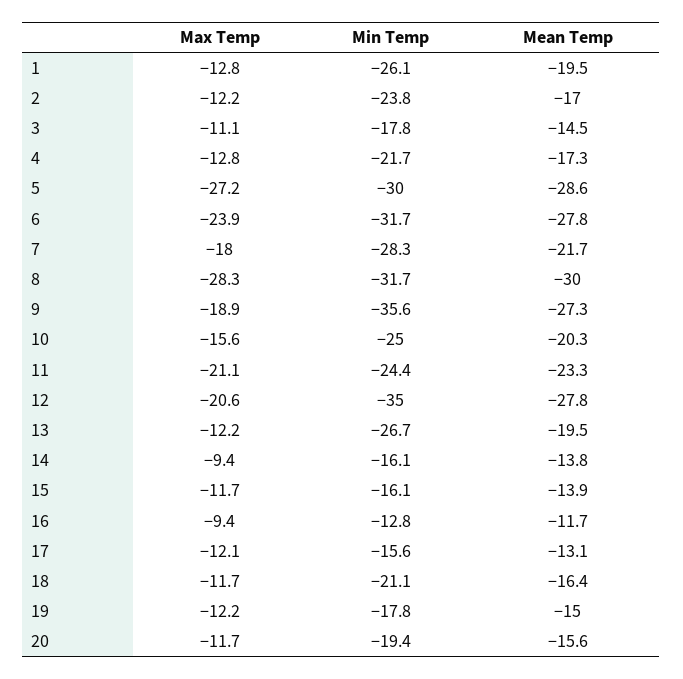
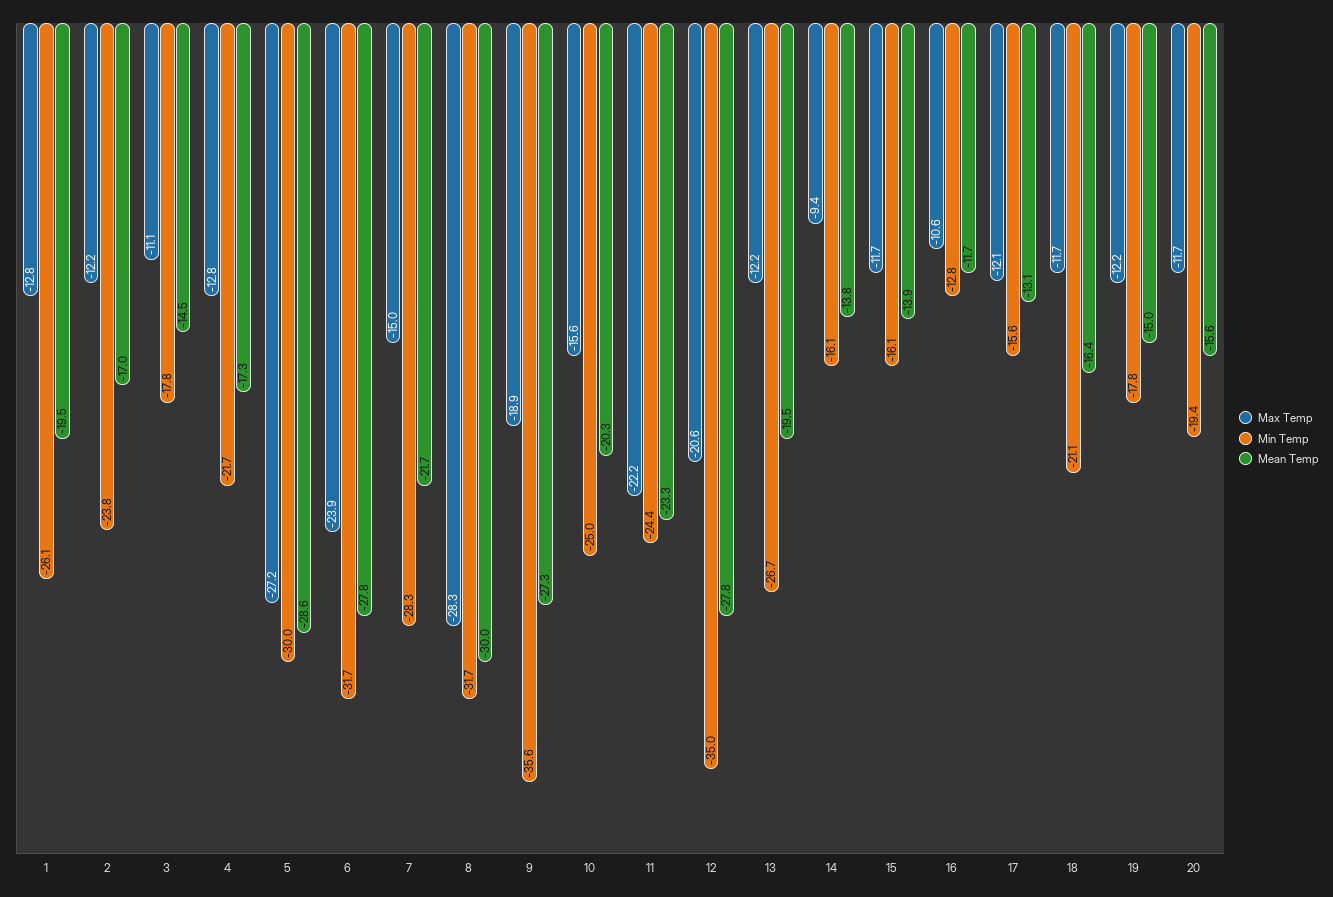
  {
    "Max Temp": {
      "1": -12.8,
      "2": -12.2,
      "3": -11.1,
      "4": -12.8,
      "5": -27.2,
      "6": -23.9,
-     "7": -18,
+     "7": -15,
      "8": -28.3,
      "9": -18.9,
      "10": -15.6,
-     "11": -21.1,
+     "11": -22.2,
      "12": -20.6,
      "13": -12.2,
      "14": -9.4,
      "15": -11.7,
-     "16": -9.4,
+     "16": -10.6,
      "17": -12.1,
      "18": -11.7,
      "19": -12.2,
      "20": -11.7
    },
    "Min Temp": {
      "1": -26.1,
      "2": -23.8,
      "3": -17.8,
      "4": -21.7,
      "5": -30,
      "6": -31.7,
      "7": -28.3,
      "8": -31.7,
      "9": -35.6,
      "10": -25,
      "11": -24.4,
      "12": -35,
      "13": -26.7,
      "14": -16.1,
      "15": -16.1,
      "16": -12.8,
      "17": -15.6,
      "18": -21.1,
      "19": -17.8,
      "20": -19.4
    },
    "Mean Temp": {
      "1": -19.5,
      "2": -17,
      "3": -14.5,
      "4": -17.3,
      "5": -28.6,
      "6": -27.8,
      "7": -21.7,
      "8": -30,
      "9": -27.3,
      "10": -20.3,
      "11": -23.3,
      "12": -27.8,
      "13": -19.5,
      "14": -13.8,
      "15": -13.9,
      "16": -11.7,
      "17": -13.1,
      "18": -16.4,
      "19": -15,
      "20": -15.6
    }
  }

